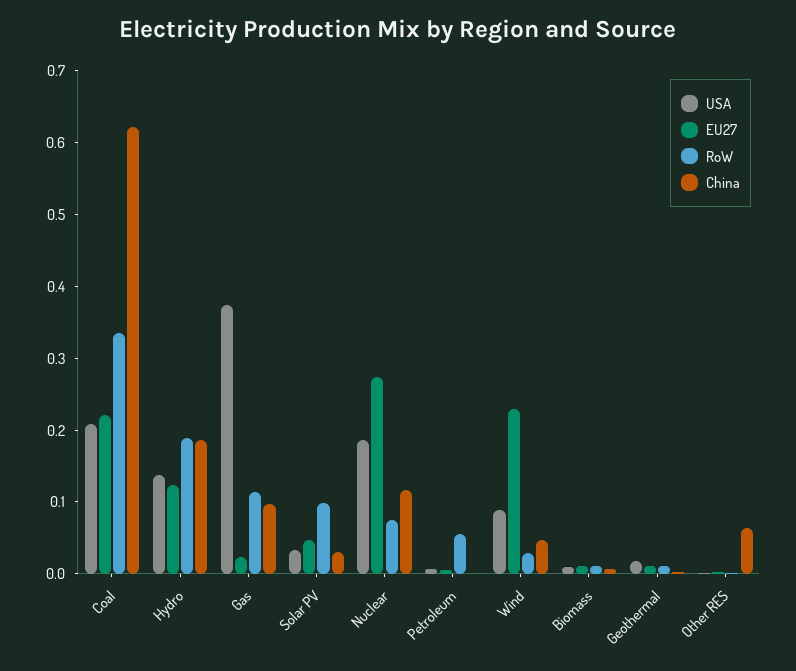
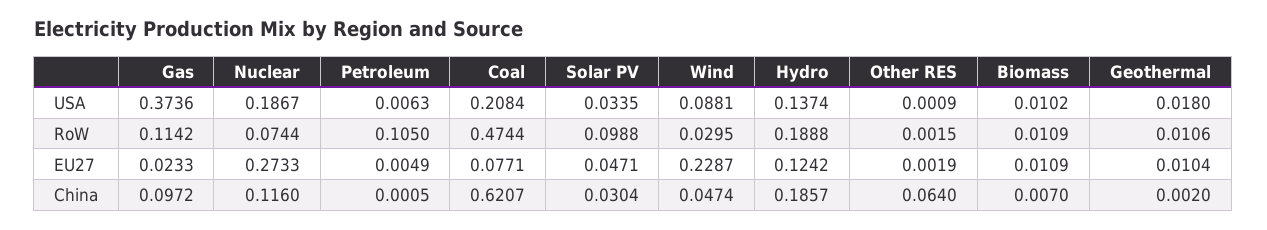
  {
    "USA": {
      "Coal": 0.2084,
      "Hydro": 0.1374,
      "Gas": 0.3736,
      "Solar PV": 0.0335,
      "Nuclear": 0.1867,
      "Petroleum": 0.0063,
      "Wind": 0.0881,
      "Biomass": 0.0102,
      "Geothermal": 0.018,
      "Other RES": 0.0009
    },
    "EU27": {
-     "Coal": 0.22,
+     "Coal": 0.0771,
      "Hydro": 0.1242,
      "Gas": 0.0233,
      "Solar PV": 0.0471,
      "Nuclear": 0.2733,
      "Petroleum": 0.0049,
      "Wind": 0.2287,
      "Biomass": 0.0109,
      "Geothermal": 0.0104,
      "Other RES": 0.0019
    },
    "RoW": {
-     "Coal": 0.34,
+     "Coal": 0.4744,
      "Hydro": 0.1888,
      "Gas": 0.1142,
      "Solar PV": 0.0988,
      "Nuclear": 0.0744,
-     "Petroleum": 0.06,
+     "Petroleum": 0.105,
      "Wind": 0.0295,
      "Biomass": 0.0109,
      "Geothermal": 0.0106,
      "Other RES": 0.0015
    },
    "China": {
      "Coal": 0.6207,
      "Hydro": 0.1857,
      "Gas": 0.0972,
      "Solar PV": 0.0304,
      "Nuclear": 0.116,
      "Petroleum": 0.0005,
      "Wind": 0.0474,
      "Biomass": 0.007,
      "Geothermal": 0.002,
      "Other RES": 0.064
    }
  }

